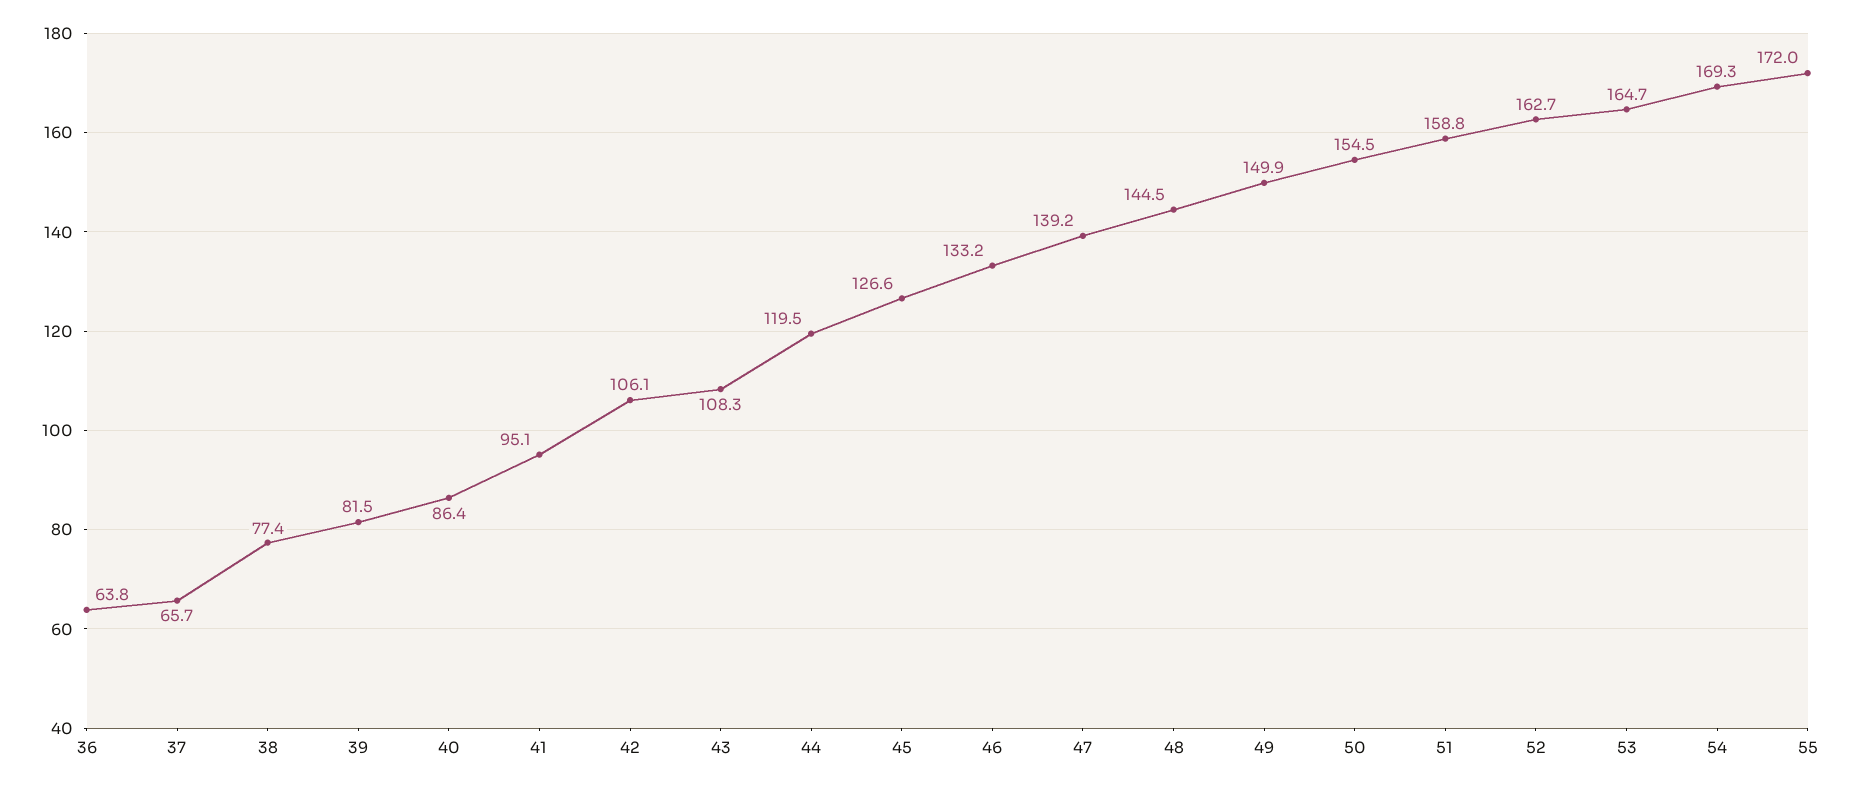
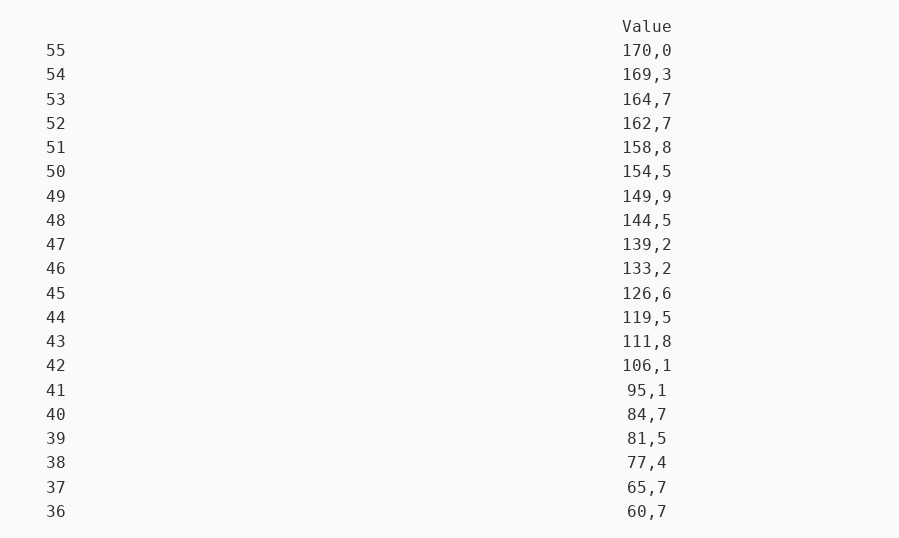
  {
-   "36": 63.8,
+   "36": 60.7,
    "37": 65.7,
    "38": 77.4,
    "39": 81.5,
-   "40": 86.4,
+   "40": 84.7,
    "41": 95.1,
    "42": 106.1,
-   "43": 108.3,
+   "43": 111.8,
    "44": 119.5,
    "45": 126.6,
    "46": 133.2,
    "47": 139.2,
    "48": 144.5,
    "49": 149.9,
    "50": 154.5,
    "51": 158.8,
    "52": 162.7,
    "53": 164.7,
    "54": 169.3,
-   "55": 172
+   "55": 170
  }

